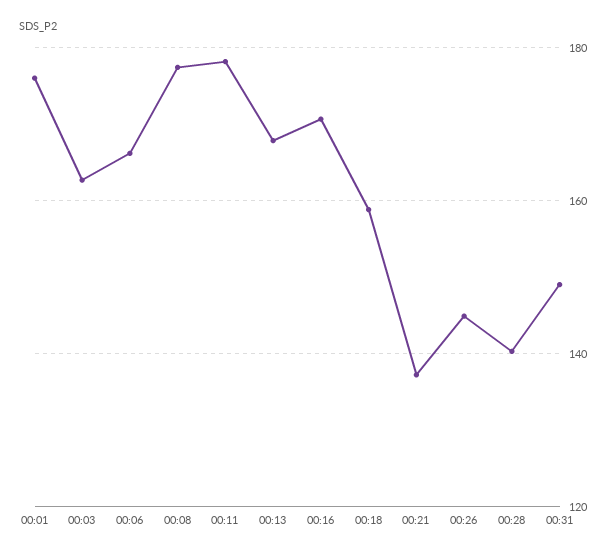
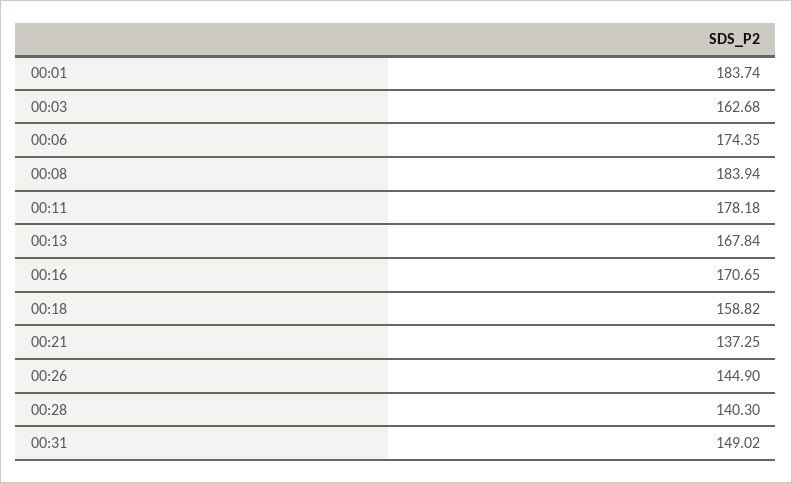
  {
-   "00:01": 176,
+   "00:01": 183.74,
    "00:03": 162.68,
-   "00:06": 166,
+   "00:06": 174.35,
-   "00:08": 178,
+   "00:08": 183.94,
    "00:11": 178.18,
    "00:13": 167.84,
    "00:16": 170.65,
    "00:18": 158.82,
    "00:21": 137.25,
    "00:26": 144.9,
    "00:28": 140.3,
    "00:31": 149.02
  }

